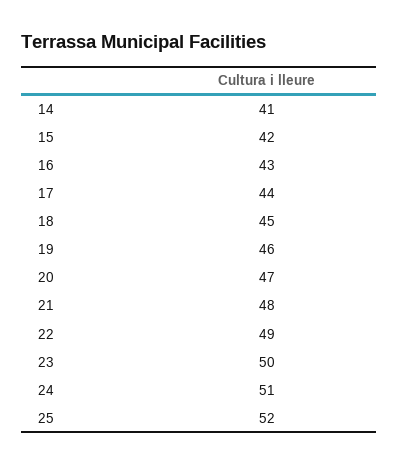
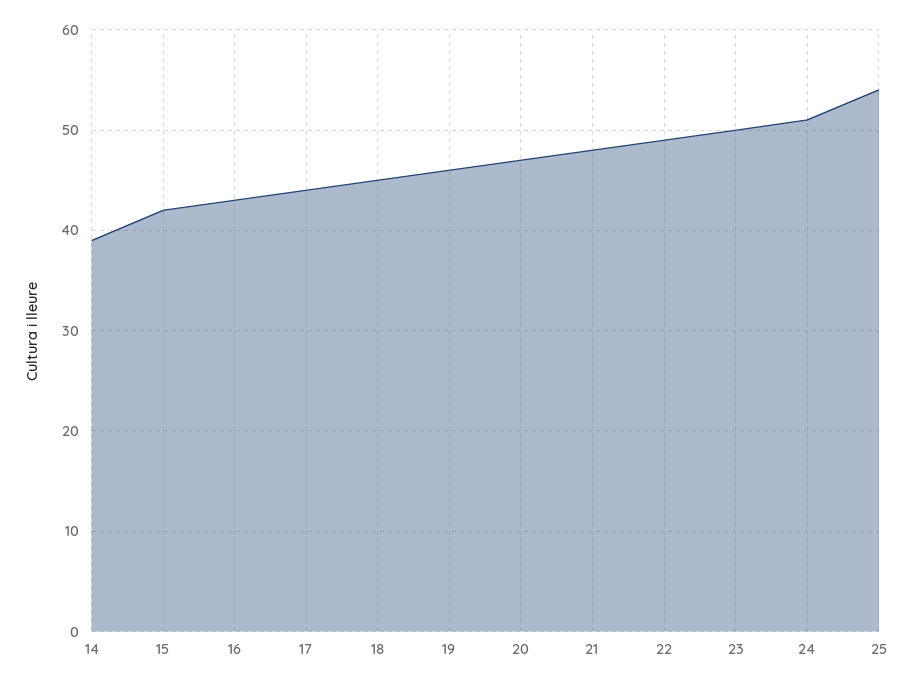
  {
-   "14": 41,
+   "14": 39,
    "15": 42,
    "16": 43,
    "17": 44,
    "18": 45,
    "19": 46,
    "20": 47,
    "21": 48,
    "22": 49,
    "23": 50,
    "24": 51,
-   "25": 52
+   "25": 54
  }

